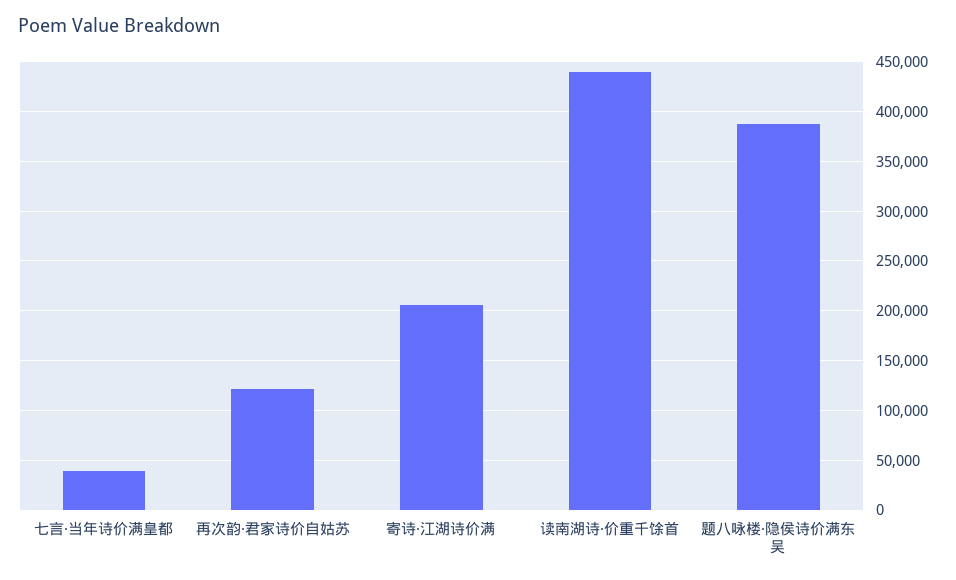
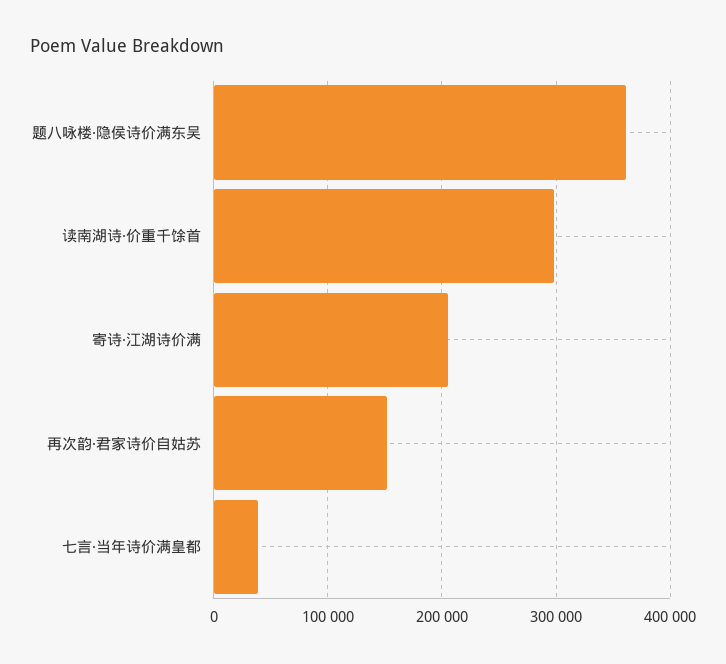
  {
    "七言·当年诗价满皇都": 40000,
-   "再次韵·君家诗价自姑苏": 120000,
+   "再次韵·君家诗价自姑苏": 150000,
    "寄诗·江湖诗价满": 210000,
-   "读南湖诗·价重千馀首": 440000,
+   "读南湖诗·价重千馀首": 300000,
-   "题八咏楼·隐侯诗价满东吴": 390000
+   "题八咏楼·隐侯诗价满东吴": 360000
  }

